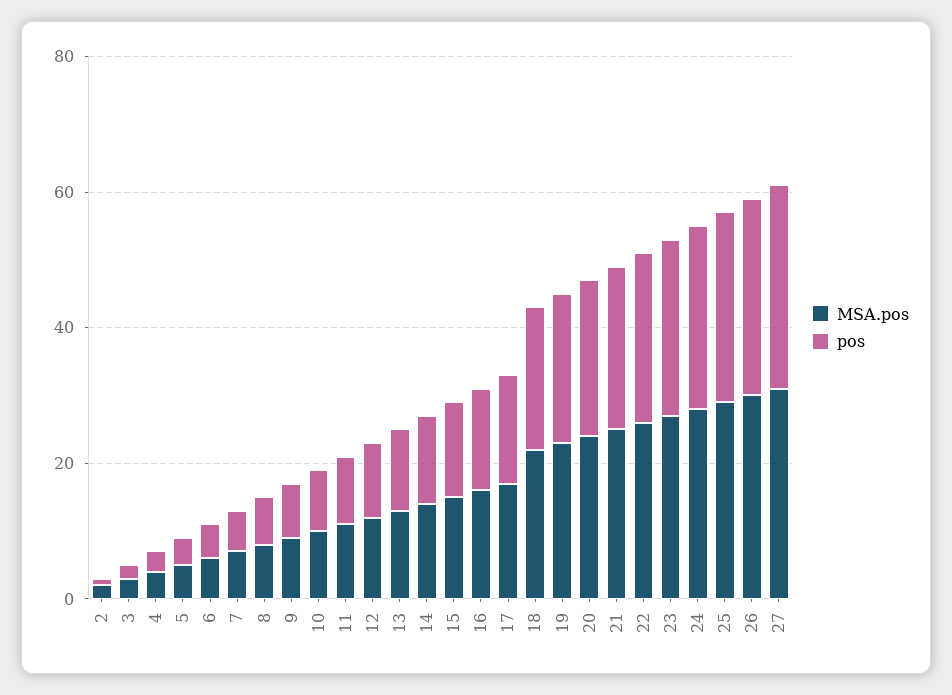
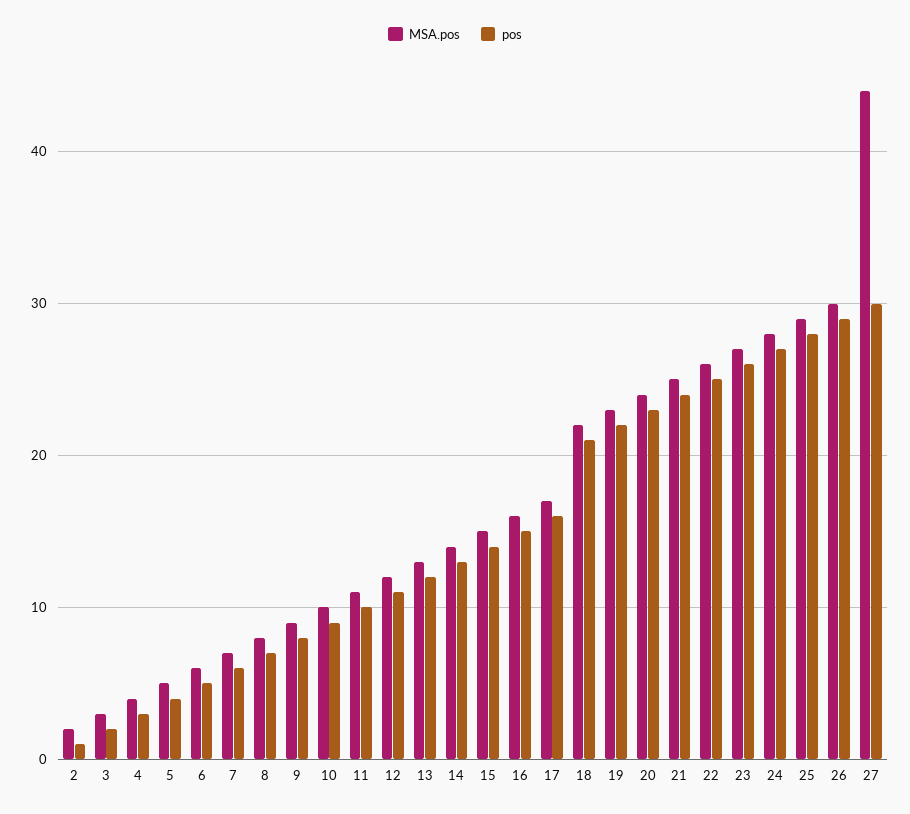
  {
    "MSA.pos": {
      "2": 2,
      "3": 3,
      "4": 4,
      "5": 5,
      "6": 6,
      "7": 7,
      "8": 8,
      "9": 9,
      "10": 10,
      "11": 11,
      "12": 12,
      "13": 13,
      "14": 14,
      "15": 15,
      "16": 16,
      "17": 17,
      "18": 22,
      "19": 23,
      "20": 24,
      "21": 25,
      "22": 26,
      "23": 27,
      "24": 28,
      "25": 29,
      "26": 30,
-     "27": 30
+     "27": 44
    },
    "pos": {
      "2": 1,
      "3": 2,
      "4": 3,
      "5": 4,
      "6": 5,
      "7": 6,
      "8": 7,
      "9": 8,
      "10": 9,
      "11": 10,
      "12": 11,
      "13": 12,
      "14": 13,
      "15": 14,
      "16": 15,
      "17": 16,
      "18": 21,
      "19": 22,
      "20": 23,
      "21": 24,
      "22": 25,
      "23": 26,
      "24": 27,
      "25": 28,
      "26": 29,
      "27": 30
    }
  }

